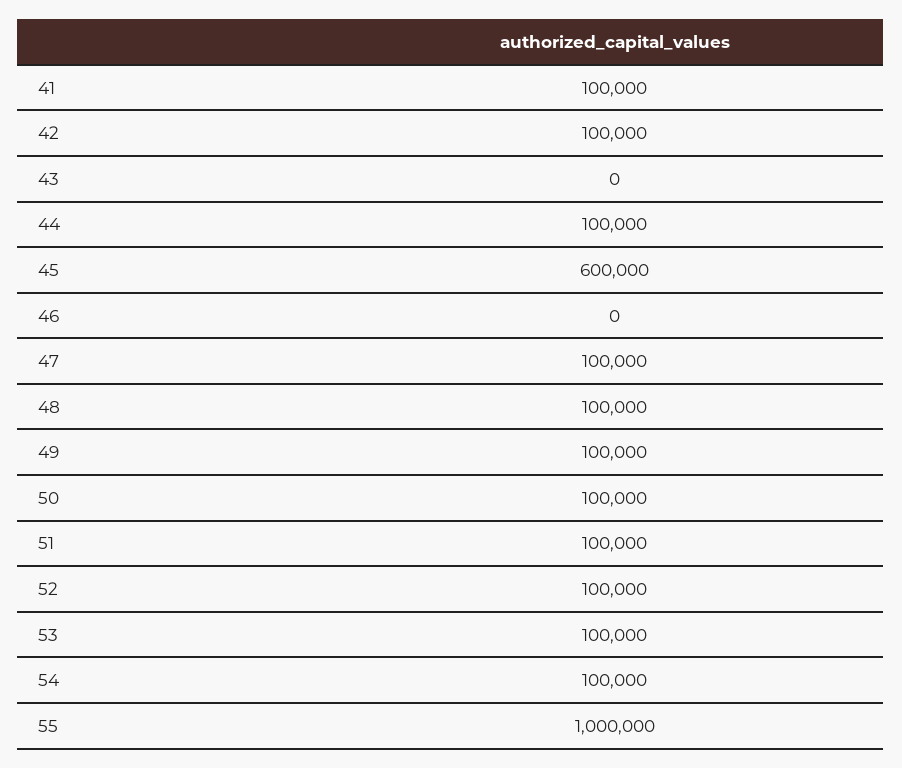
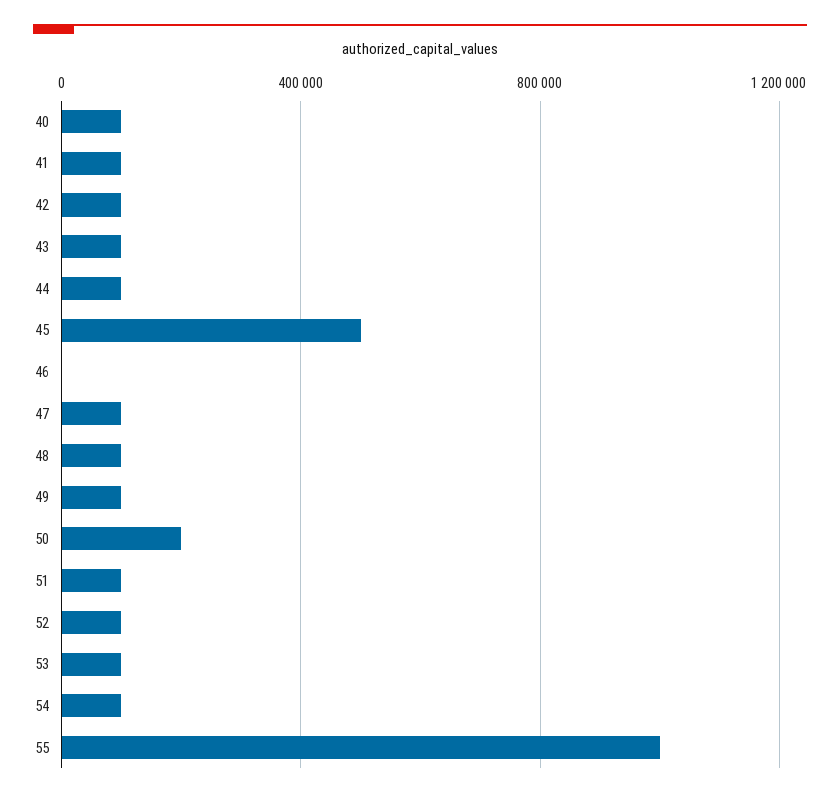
  {
    "41": 100000,
    "42": 100000,
-   "43": 0,
+   "43": 100000,
    "44": 100000,
-   "45": 600000,
+   "45": 500000,
    "46": 0,
    "47": 100000,
    "48": 100000,
    "49": 100000,
-   "50": 100000,
+   "50": 200000,
    "51": 100000,
    "52": 100000,
    "53": 100000,
    "54": 100000,
-   "55": 1000000
+   "55": 1000000,
+   "40": 100000
  }

